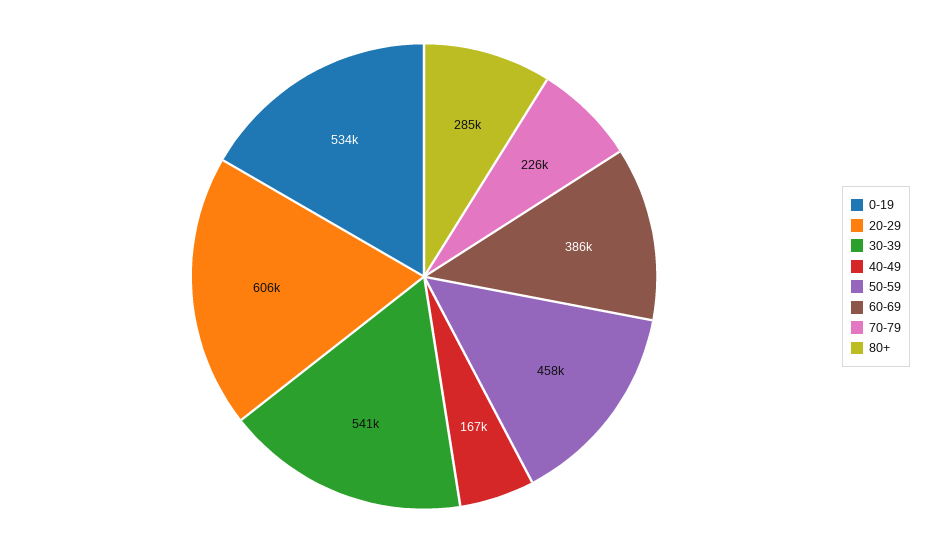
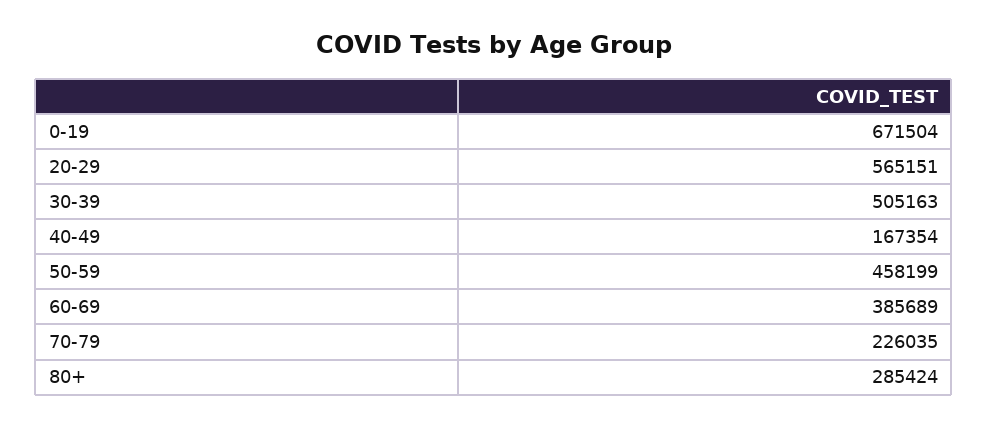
  {
-   "0-19": 534000,
+   "0-19": 671504,
-   "20-29": 606000,
+   "20-29": 565151,
-   "30-39": 541000,
+   "30-39": 505163,
    "40-49": 167354,
    "50-59": 458199,
    "60-69": 385689,
    "70-79": 226035,
    "80+": 285424
  }

